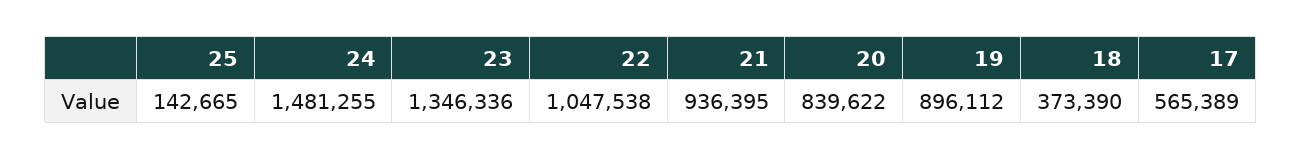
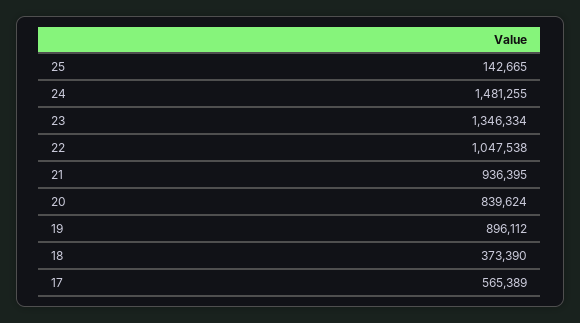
  {
    "25": 142665,
    "24": 1481255,
-   "23": 1346336,
+   "23": 1346334,
    "22": 1047538,
    "21": 936395,
-   "20": 839622,
+   "20": 839624,
    "19": 896112,
    "18": 373390,
    "17": 565389
  }

